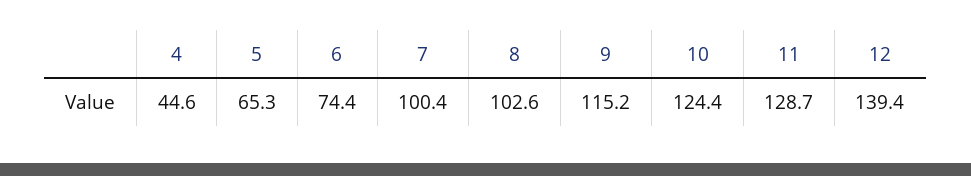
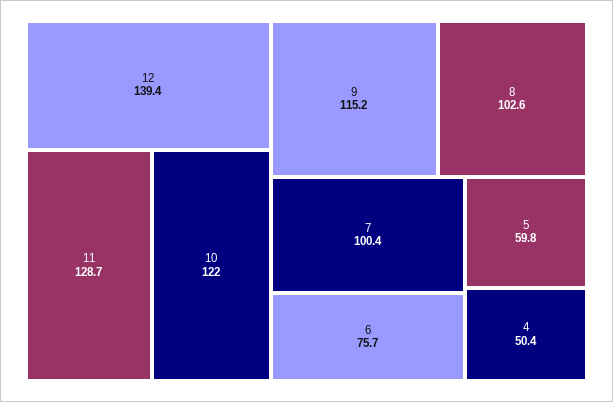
  {
-   "4": 44.6,
+   "4": 50.4,
-   "5": 65.3,
+   "5": 59.8,
-   "6": 74.4,
+   "6": 75.7,
    "7": 100.4,
    "8": 102.6,
    "9": 115.2,
-   "10": 124.4,
+   "10": 122,
    "11": 128.7,
    "12": 139.4
  }

